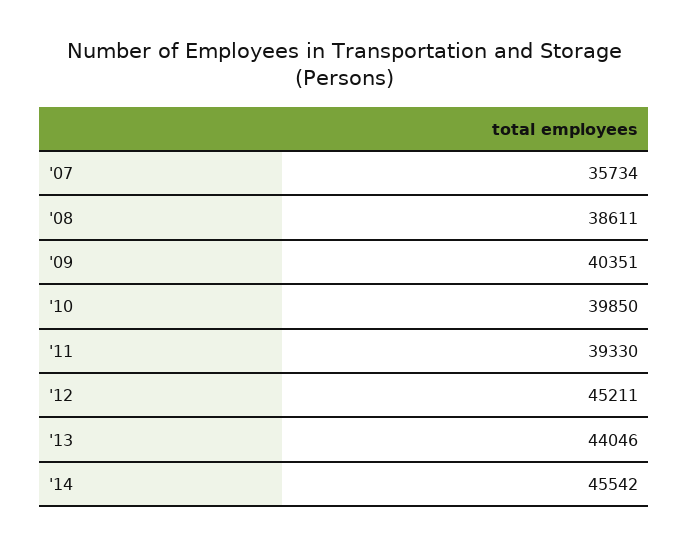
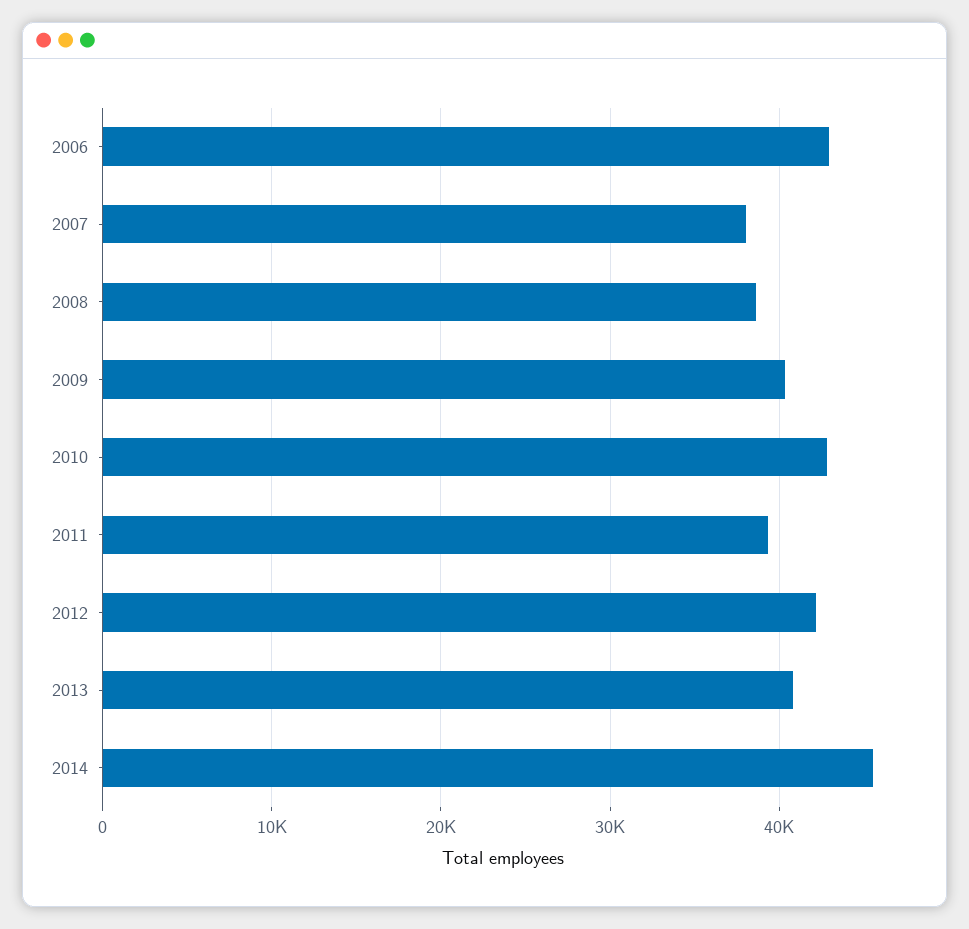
  {
-   "'07": 35734,
+   "'07": 38000,
    "'08": 38611,
    "'09": 40351,
-   "'10": 39850,
+   "'10": 43000,
    "'11": 39330,
-   "'12": 45211,
+   "'12": 42000,
-   "'13": 44046,
+   "'13": 41000,
-   "'14": 45542
+   "'14": 45542,
+   "2006": 43000
  }

